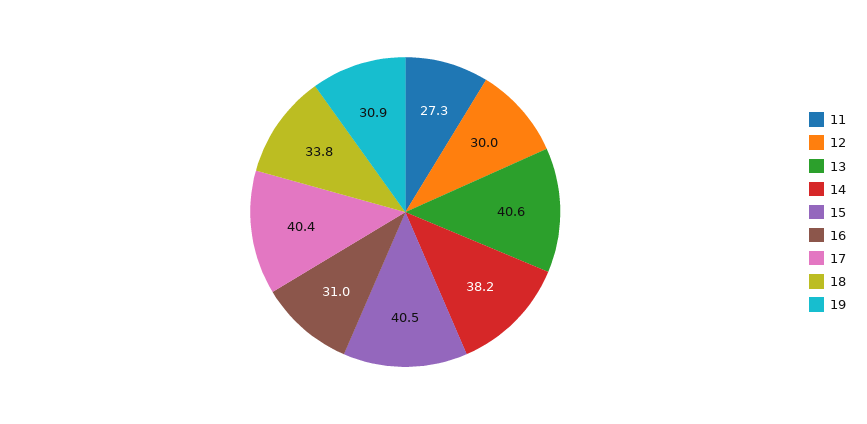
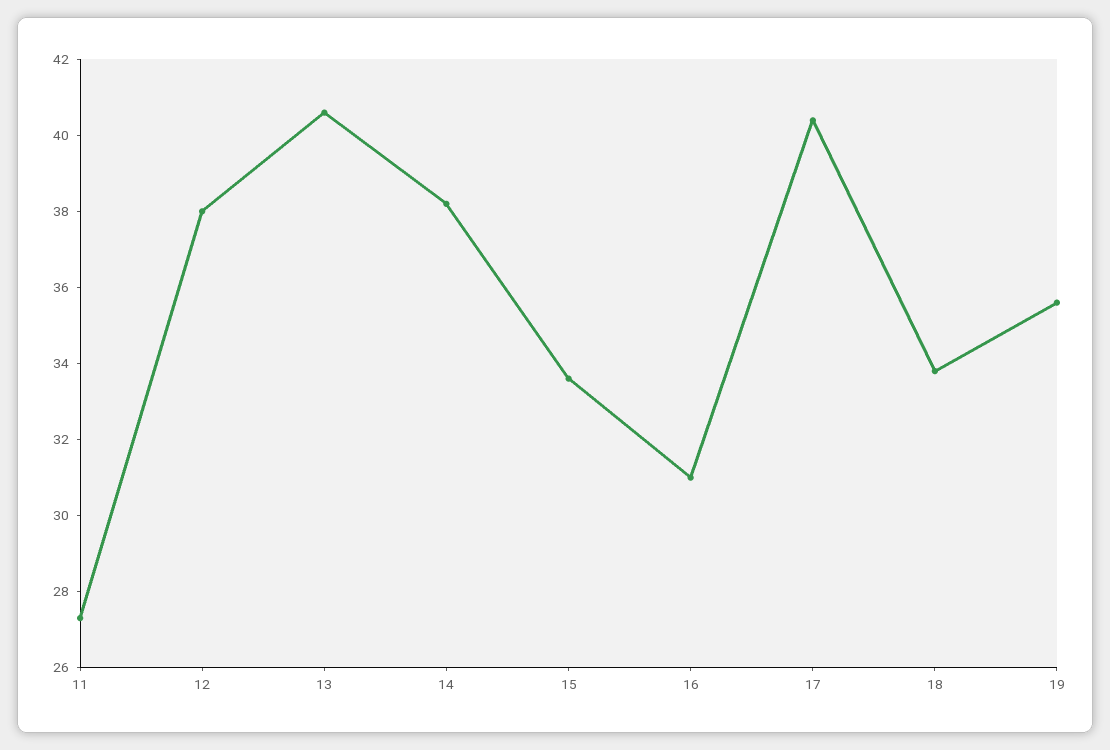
  {
    "11": 27.3,
-   "12": 30,
+   "12": 38,
    "13": 40.6,
    "14": 38.2,
-   "15": 40.5,
+   "15": 33.5,
    "16": 31,
    "17": 40.4,
    "18": 33.8,
-   "19": 30.9
+   "19": 35.5
  }

